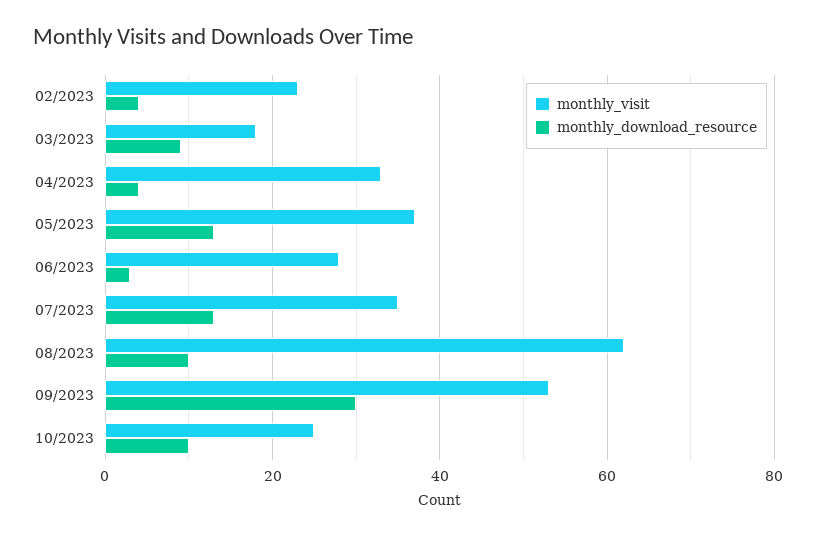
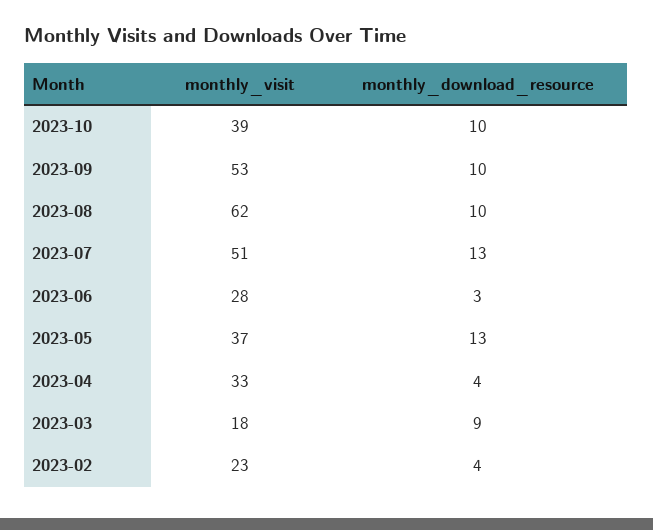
  {
    "monthly_visit": {
      "02/2023": 23,
      "03/2023": 18,
      "04/2023": 33,
      "05/2023": 37,
      "06/2023": 28,
-     "07/2023": 35,
+     "07/2023": 51,
      "08/2023": 62,
      "09/2023": 53,
-     "10/2023": 25
+     "10/2023": 39
    },
    "monthly_download_resource": {
      "02/2023": 4,
      "03/2023": 9,
      "04/2023": 4,
      "05/2023": 13,
      "06/2023": 3,
      "07/2023": 13,
      "08/2023": 10,
-     "09/2023": 30,
+     "09/2023": 10,
      "10/2023": 10
    }
  }

